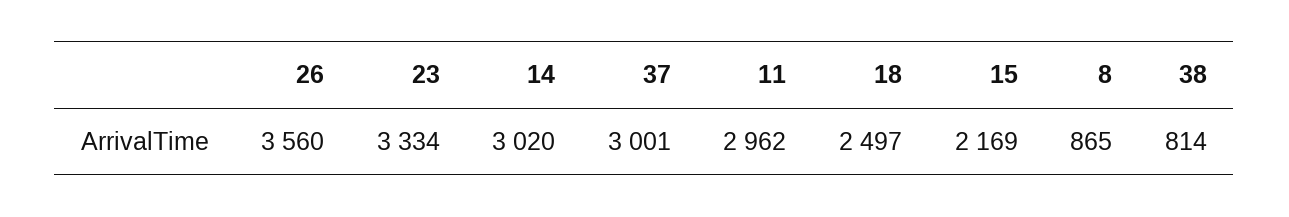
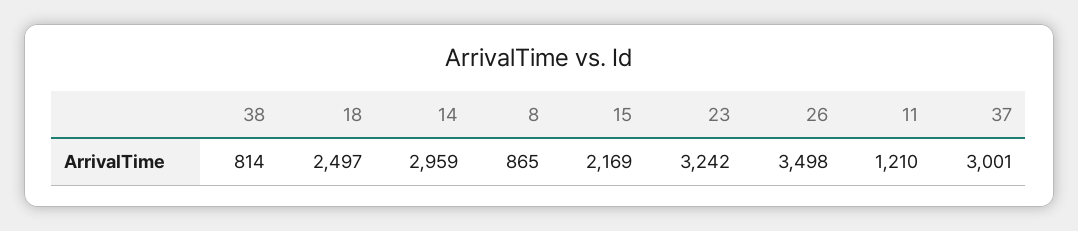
  {
-   "26": 3560,
+   "26": 3498,
-   "23": 3334,
+   "23": 3242,
-   "14": 3020,
+   "14": 2959,
    "37": 3001,
-   "11": 2962,
+   "11": 1210,
    "18": 2497,
    "15": 2169,
    "8": 865,
    "38": 814
  }

